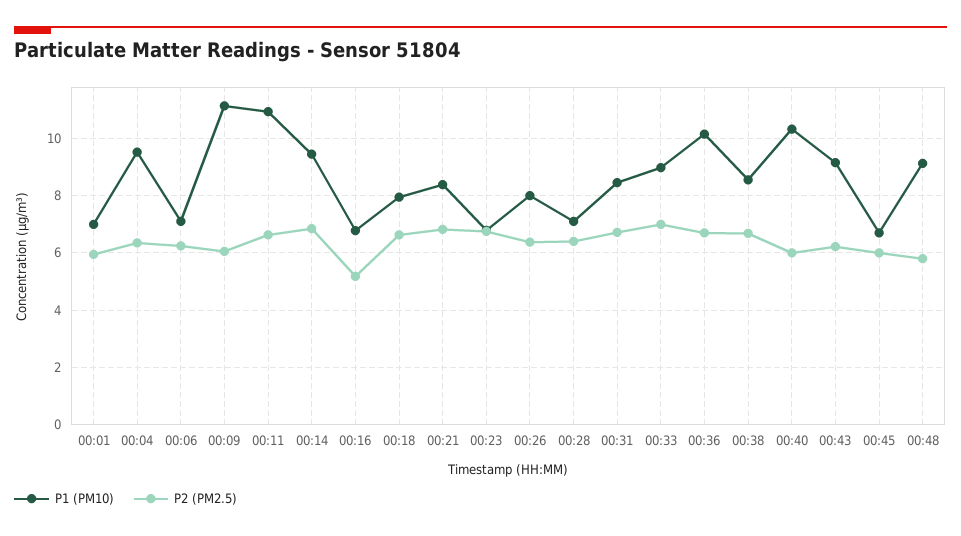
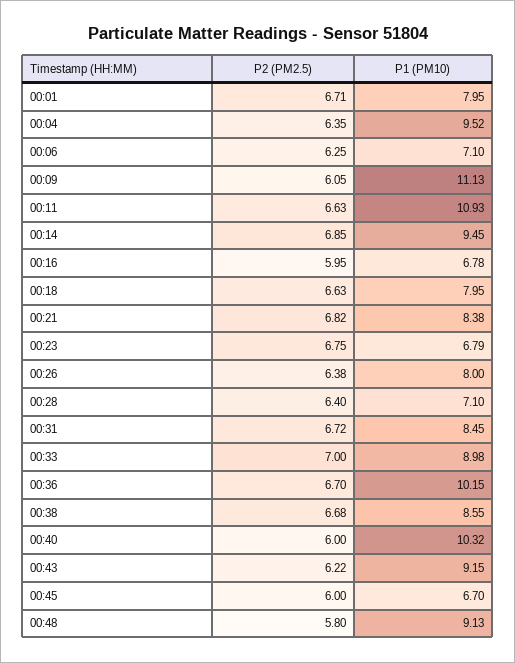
  {
    "P1 (PM10)": {
-     "00:01": 7,
+     "00:01": 7.95,
      "00:04": 9.52,
      "00:06": 7.1,
      "00:09": 11.13,
      "00:11": 10.93,
      "00:14": 9.45,
      "00:16": 6.78,
      "00:18": 7.95,
      "00:21": 8.38,
      "00:23": 6.79,
      "00:26": 8,
      "00:28": 7.1,
      "00:31": 8.45,
      "00:33": 8.98,
      "00:36": 10.15,
      "00:38": 8.55,
      "00:40": 10.32,
      "00:43": 9.15,
      "00:45": 6.7,
      "00:48": 9.13
    },
    "P2 (PM2.5)": {
-     "00:01": 6,
+     "00:01": 6.71,
      "00:04": 6.35,
      "00:06": 6.25,
      "00:09": 6.05,
      "00:11": 6.63,
      "00:14": 6.85,
-     "00:16": 5.25,
+     "00:16": 5.95,
      "00:18": 6.63,
      "00:21": 6.82,
      "00:23": 6.75,
      "00:26": 6.38,
      "00:28": 6.4,
      "00:31": 6.72,
      "00:33": 7,
      "00:36": 6.7,
      "00:38": 6.68,
      "00:40": 6,
      "00:43": 6.22,
      "00:45": 6,
      "00:48": 5.8
    }
  }

